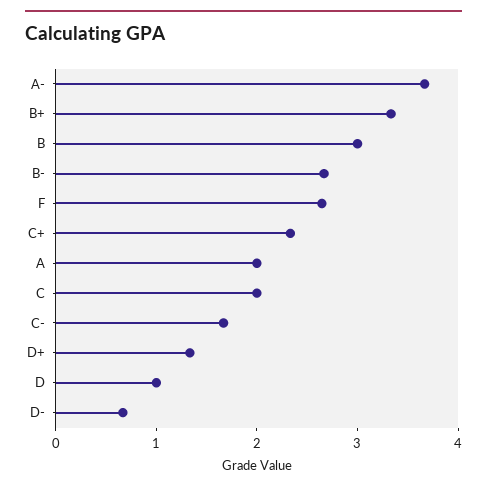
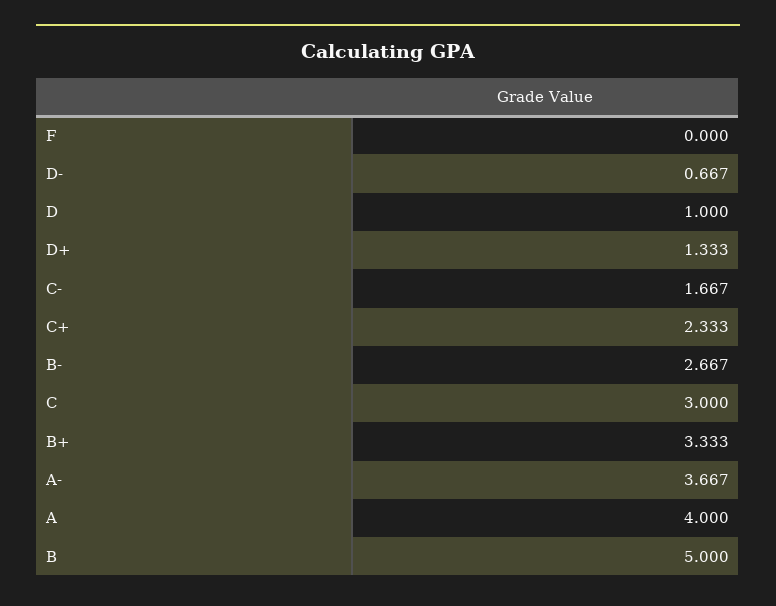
  {
    "A-": 3.667,
    "B+": 3.333,
-   "B": 3,
+   "B": 5,
    "B-": 2.667,
-   "F": 2.6,
+   "F": 0,
    "C+": 2.333,
-   "A": 2,
+   "A": 4,
-   "C": 2,
+   "C": 3,
    "C-": 1.667,
    "D+": 1.333,
    "D": 1,
    "D-": 0.667
  }

